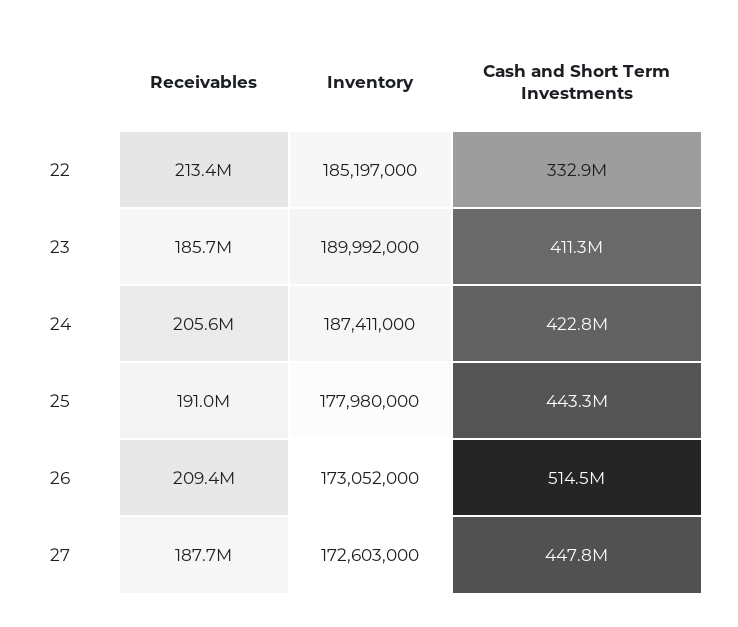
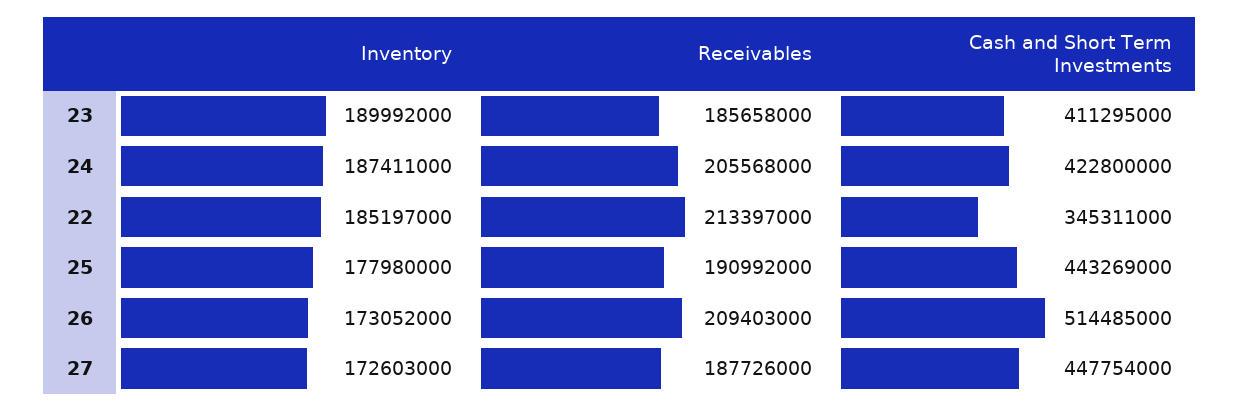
  {
    "Receivables": {
      "22": 213397000,
      "23": 185658000,
      "24": 205568000,
      "25": 190992000,
      "26": 209403000,
      "27": 187726000
    },
    "Inventory": {
      "22": 185197000,
      "23": 189992000,
      "24": 187411000,
      "25": 177980000,
      "26": 173052000,
      "27": 172603000
    },
    "Cash and Short Term Investments": {
-     "22": 332900000,
+     "22": 345311000,
      "23": 411295000,
      "24": 422800000,
      "25": 443269000,
      "26": 514485000,
      "27": 447754000
    }
  }

